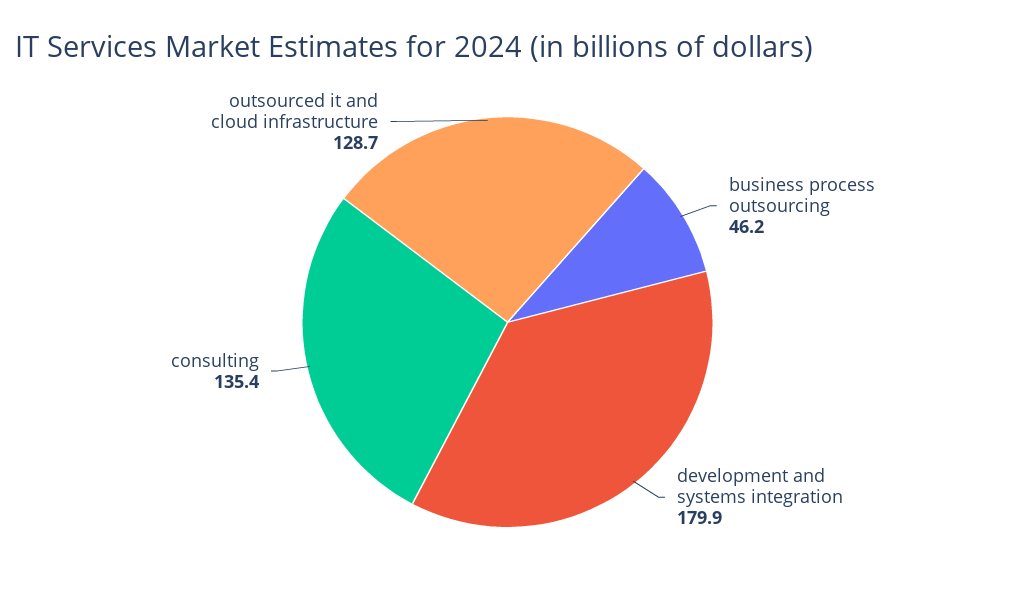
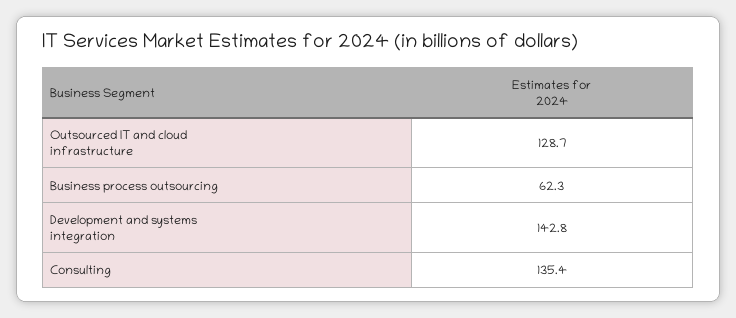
  {
-   "business process outsourcing": 46.2,
+   "business process outsourcing": 62.3,
-   "development and systems integration": 179.9,
+   "development and systems integration": 142.8,
    "consulting": 135.4,
    "outsourced it and cloud infrastructure": 128.7
  }

